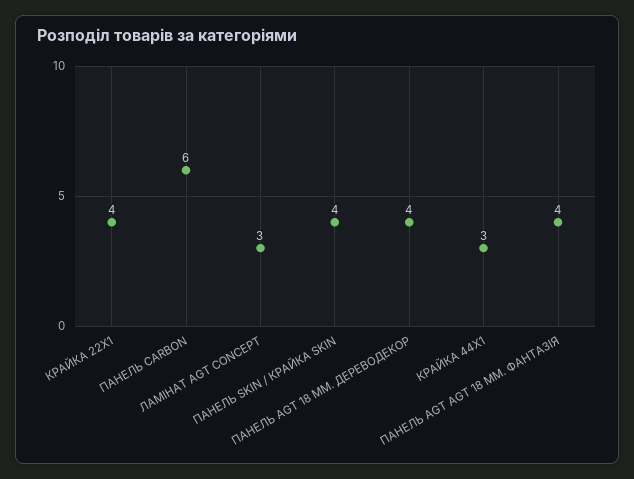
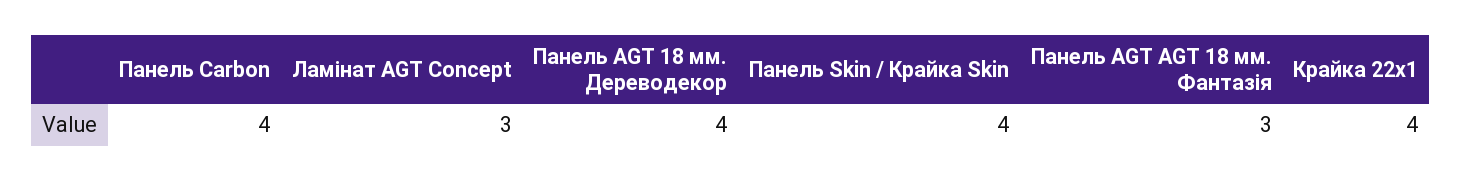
  {
    "КРАЙКА 22X1": 4,
-   "ПАНЕЛЬ CARBON": 6,
+   "ПАНЕЛЬ CARBON": 4,
    "ЛАМІНАТ AGT CONCEPT": 3,
    "ПАНЕЛЬ SKIN / КРАЙКА SKIN": 4,
    "ПАНЕЛЬ AGT 18 ММ. ДЕРЕВОДЕКОР": 4,
-   "КРАЙКА 44X1": 3,
-   "ПАНЕЛЬ AGT AGT 18 ММ. ФАНТАЗІЯ": 4
+   "ПАНЕЛЬ AGT AGT 18 ММ. ФАНТАЗІЯ": 3
  }

